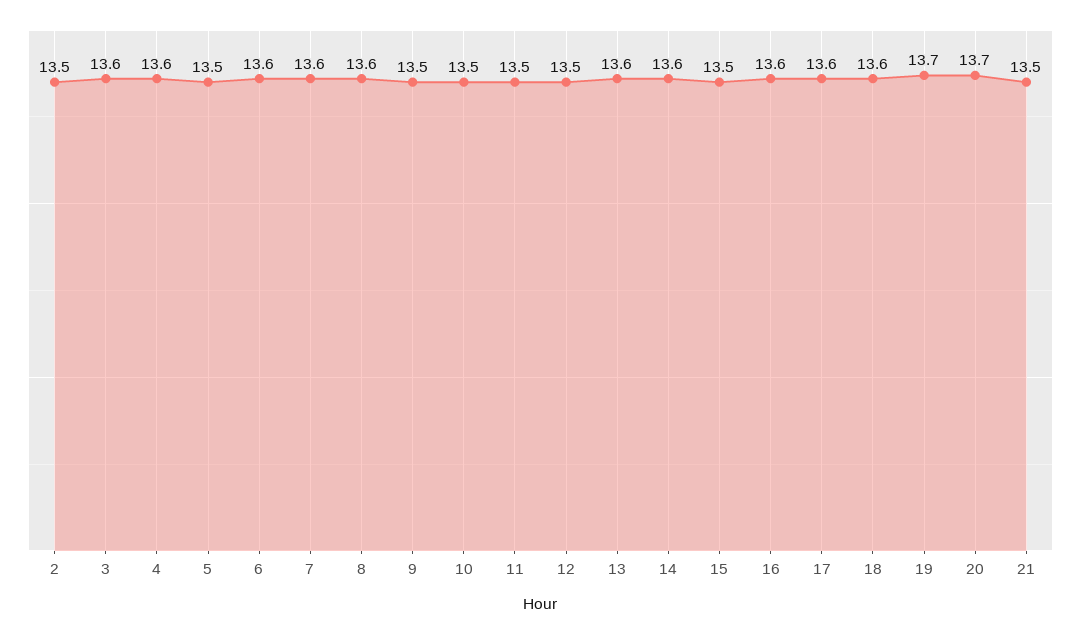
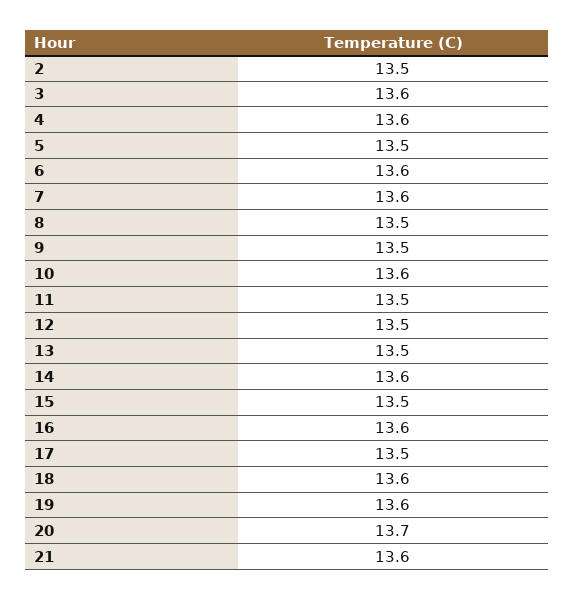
  {
    "2": 13.5,
    "3": 13.6,
    "4": 13.6,
    "5": 13.5,
    "6": 13.6,
    "7": 13.6,
-   "8": 13.6,
+   "8": 13.5,
    "9": 13.5,
-   "10": 13.5,
+   "10": 13.6,
    "11": 13.5,
    "12": 13.5,
-   "13": 13.6,
+   "13": 13.5,
    "14": 13.6,
    "15": 13.5,
    "16": 13.6,
-   "17": 13.6,
+   "17": 13.5,
    "18": 13.6,
-   "19": 13.7,
+   "19": 13.6,
    "20": 13.7,
-   "21": 13.5
+   "21": 13.6
  }

